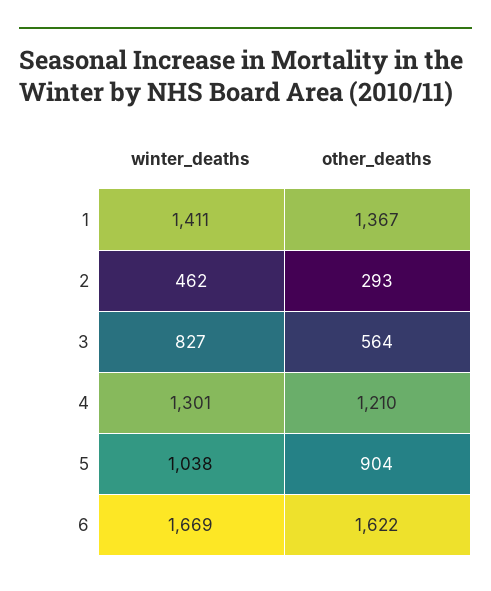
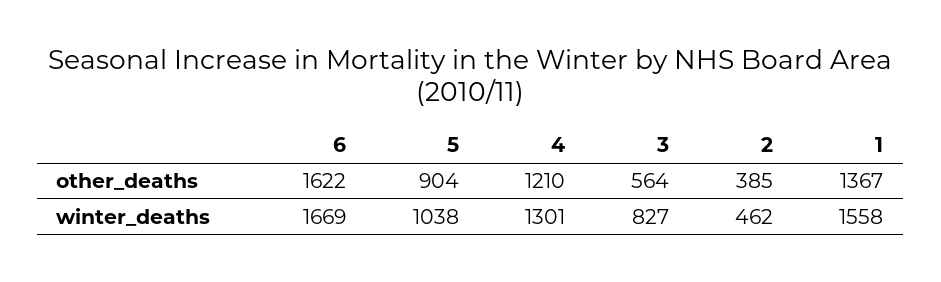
  {
    "winter_deaths": {
-     "1": 1411,
+     "1": 1558,
      "2": 462,
      "3": 827,
      "4": 1301,
      "5": 1038,
      "6": 1669
    },
    "other_deaths": {
      "1": 1367,
-     "2": 293,
+     "2": 385,
      "3": 564,
      "4": 1210,
      "5": 904,
      "6": 1622
    }
  }

